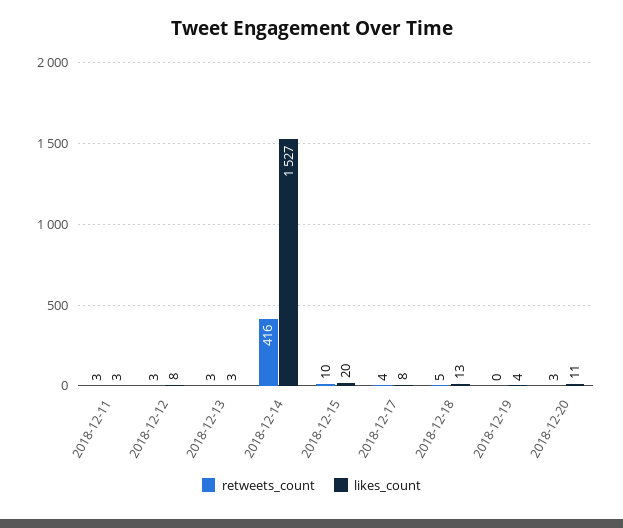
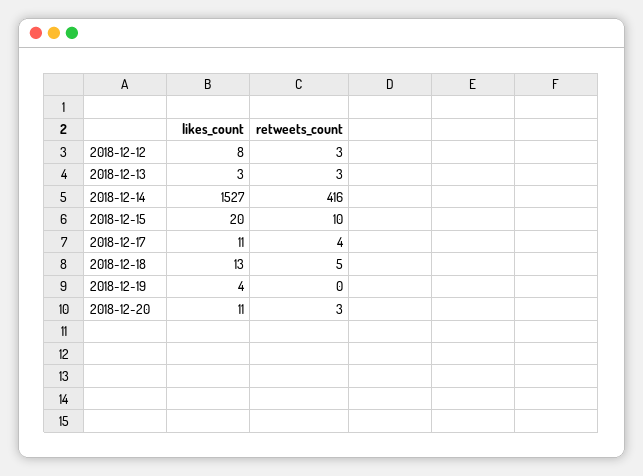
  {
    "retweets_count": {
-     "2018-12-11": 3,
      "2018-12-12": 3,
      "2018-12-13": 3,
      "2018-12-14": 416,
      "2018-12-15": 10,
      "2018-12-17": 4,
      "2018-12-18": 5,
      "2018-12-19": 0,
      "2018-12-20": 3
    },
    "likes_count": {
-     "2018-12-11": 3,
      "2018-12-12": 8,
      "2018-12-13": 3,
      "2018-12-14": 1527,
      "2018-12-15": 20,
-     "2018-12-17": 8,
+     "2018-12-17": 11,
      "2018-12-18": 13,
      "2018-12-19": 4,
      "2018-12-20": 11
    }
  }

